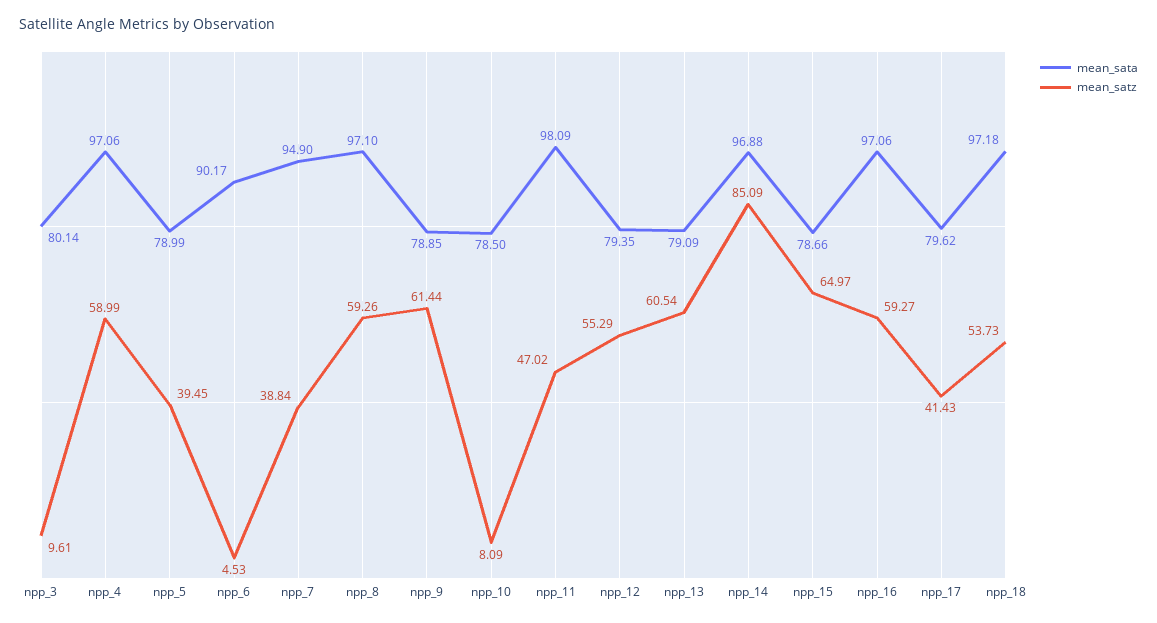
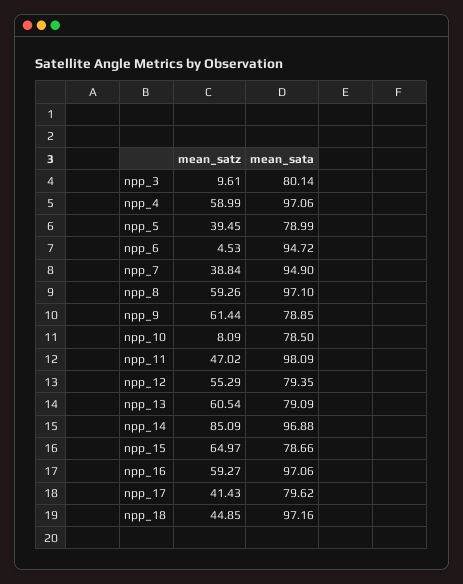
  {
    "mean_sata": {
      "npp_3": 80.14,
      "npp_4": 97.06,
      "npp_5": 78.99,
-     "npp_6": 90.17,
+     "npp_6": 94.72,
      "npp_7": 94.9,
      "npp_8": 97.1,
      "npp_9": 78.85,
      "npp_10": 78.5,
      "npp_11": 98.09,
      "npp_12": 79.35,
      "npp_13": 79.09,
      "npp_14": 96.88,
      "npp_15": 78.66,
      "npp_16": 97.06,
      "npp_17": 79.62,
-     "npp_18": 97.18
+     "npp_18": 97.16
    },
    "mean_satz": {
      "npp_3": 9.61,
      "npp_4": 58.99,
      "npp_5": 39.45,
      "npp_6": 4.53,
      "npp_7": 38.84,
      "npp_8": 59.26,
      "npp_9": 61.44,
      "npp_10": 8.09,
      "npp_11": 47.02,
      "npp_12": 55.29,
      "npp_13": 60.54,
      "npp_14": 85.09,
      "npp_15": 64.97,
      "npp_16": 59.27,
      "npp_17": 41.43,
-     "npp_18": 53.73
+     "npp_18": 44.85
    }
  }

